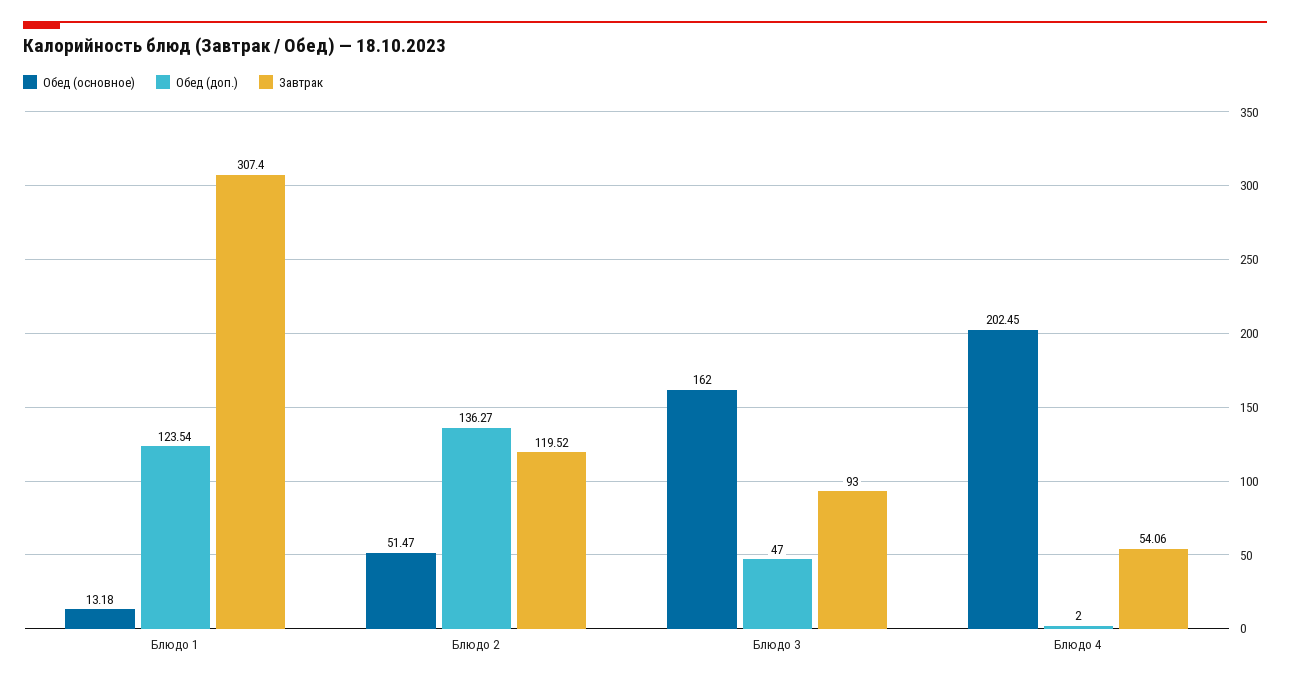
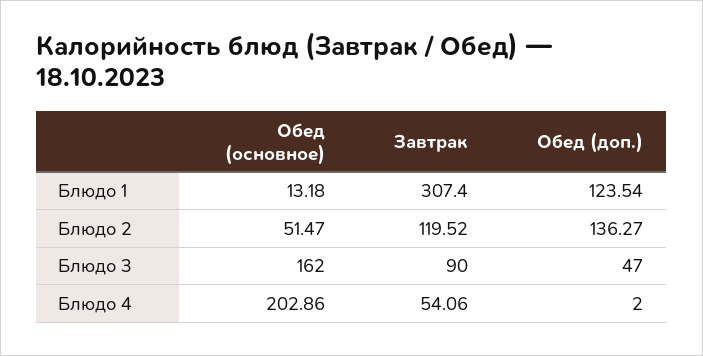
  {
    "Обед (основное)": {
      "Блюдо 1": 13.18,
      "Блюдо 2": 51.47,
      "Блюдо 3": 162,
-     "Блюдо 4": 202.45
+     "Блюдо 4": 202.86
    },
    "Обед (доп.)": {
      "Блюдо 1": 123.54,
      "Блюдо 2": 136.27,
      "Блюдо 3": 47,
      "Блюдо 4": 2
    },
    "Завтрак": {
      "Блюдо 1": 307.4,
      "Блюдо 2": 119.52,
-     "Блюдо 3": 93,
+     "Блюдо 3": 90,
      "Блюдо 4": 54.06
    }
  }

